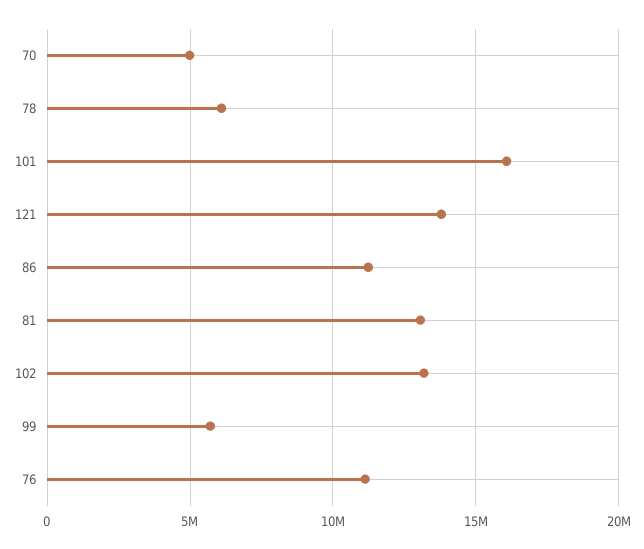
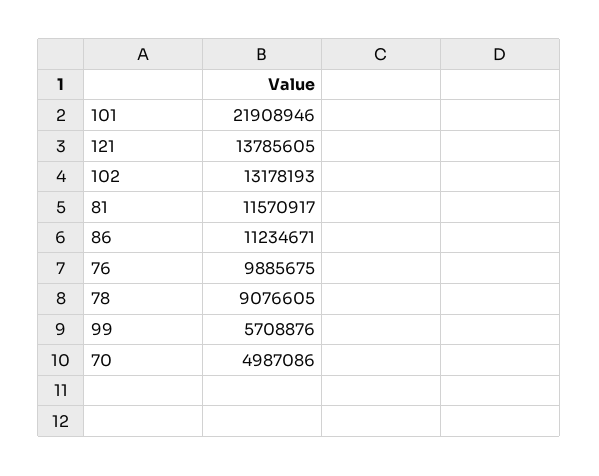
  {
    "70": 4987086,
-   "78": 6000000,
+   "78": 9076605,
-   "101": 16000000,
+   "101": 21908946,
    "121": 13785605,
    "86": 11234671,
-   "81": 13000000,
+   "81": 11570917,
    "102": 13178193,
    "99": 5708876,
-   "76": 11000000
+   "76": 9885675
  }

